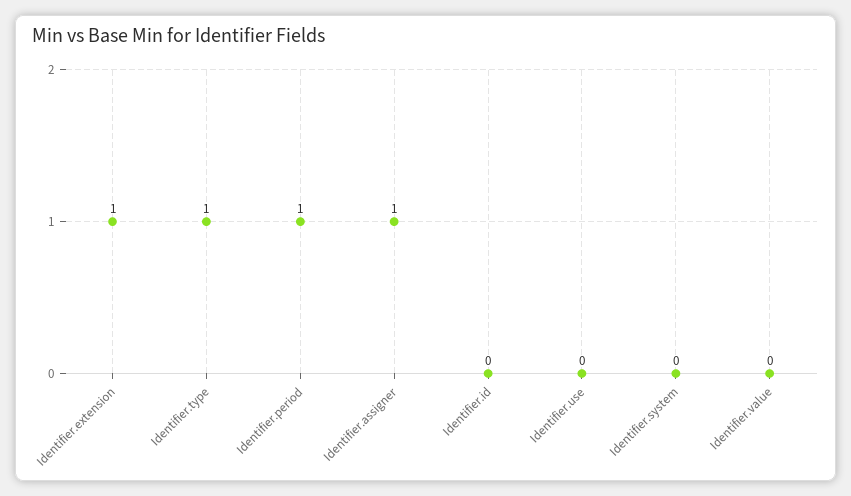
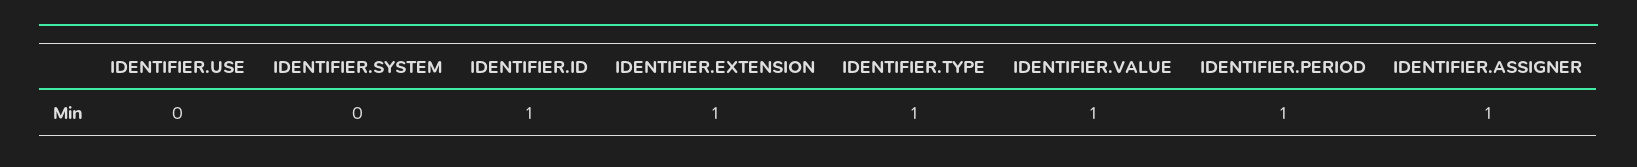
  {
    "Identifier.extension": 1,
    "Identifier.type": 1,
    "Identifier.period": 1,
    "Identifier.assigner": 1,
-   "Identifier.id": 0,
+   "Identifier.id": 1,
    "Identifier.use": 0,
    "Identifier.system": 0,
-   "Identifier.value": 0
+   "Identifier.value": 1
  }

